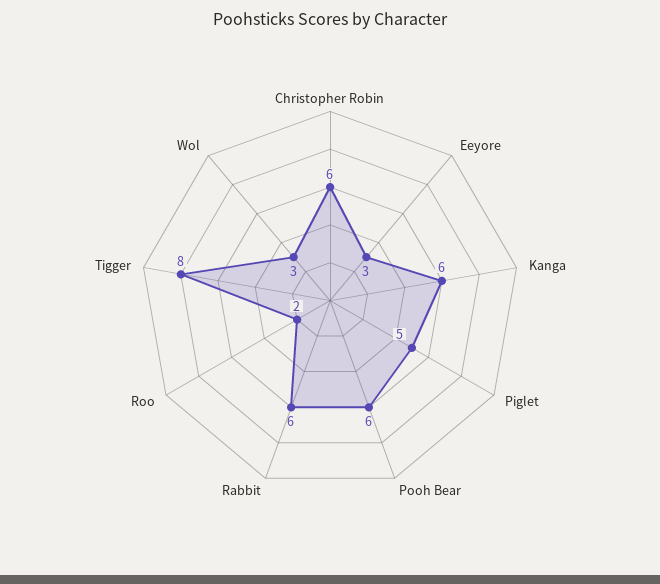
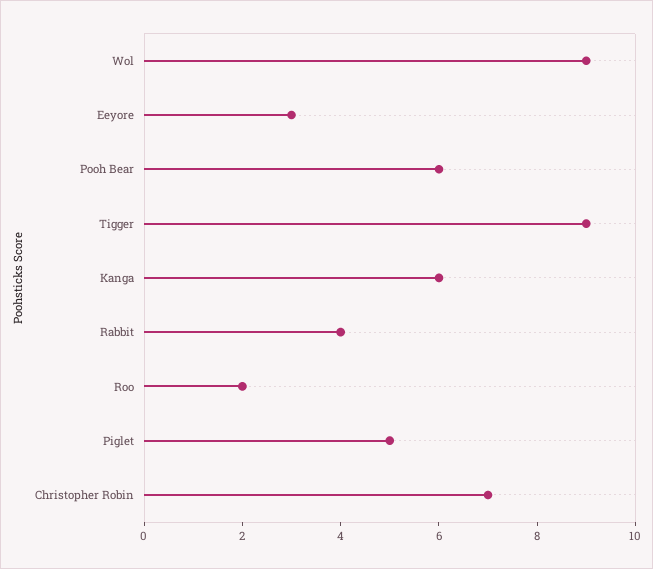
  {
-   "Christopher Robin": 6,
+   "Christopher Robin": 7,
    "Eeyore": 3,
    "Kanga": 6,
    "Piglet": 5,
    "Pooh Bear": 6,
-   "Rabbit": 6,
+   "Rabbit": 4,
    "Roo": 2,
-   "Tigger": 8,
+   "Tigger": 9,
-   "Wol": 3
+   "Wol": 9
  }

